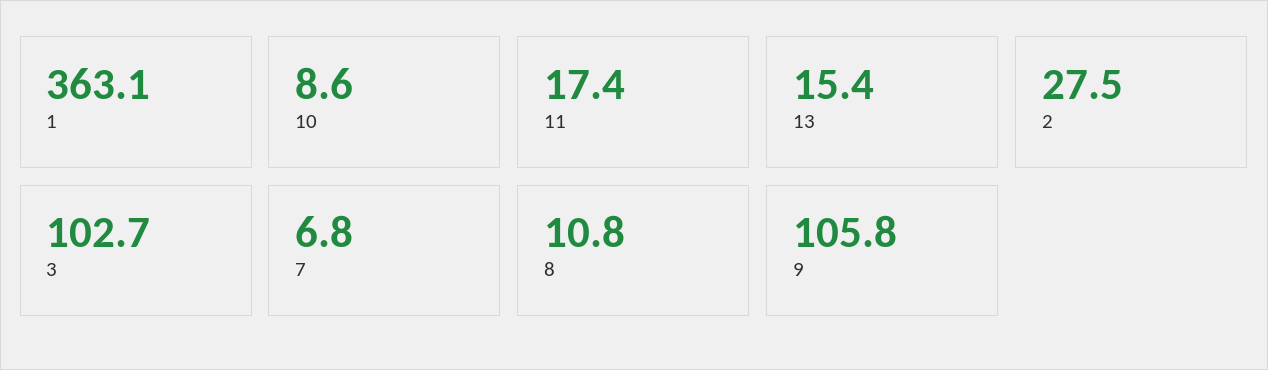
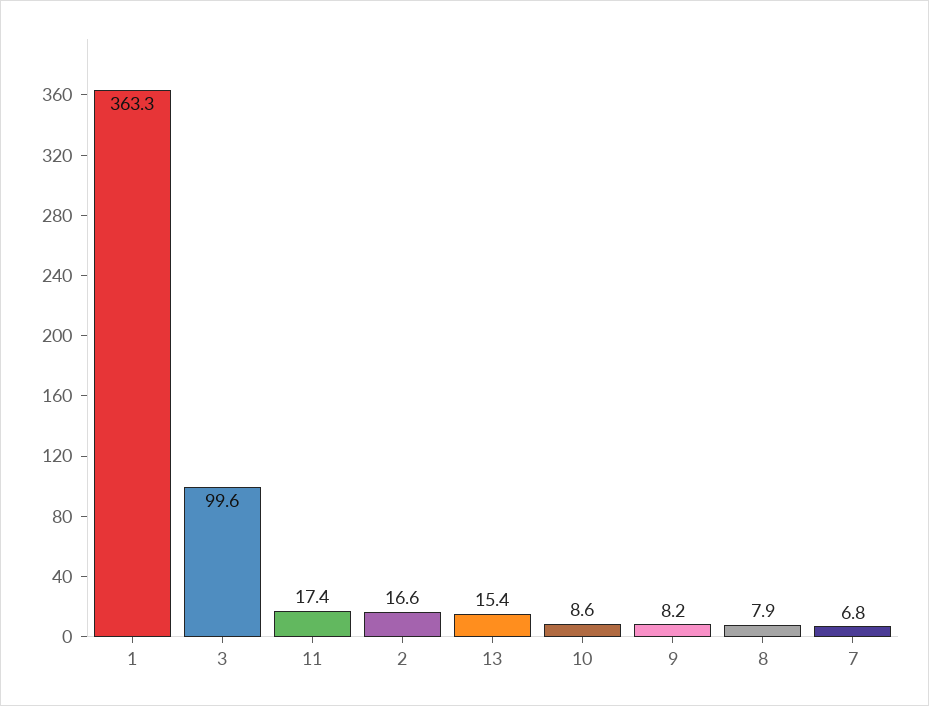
  {
-   "1": 363.1,
+   "1": 363.3,
    "10": 8.6,
    "11": 17.4,
    "13": 15.4,
-   "2": 27.5,
+   "2": 16.6,
-   "3": 102.7,
+   "3": 99.6,
    "7": 6.8,
-   "8": 10.8,
+   "8": 7.9,
-   "9": 105.8
+   "9": 8.2
  }

